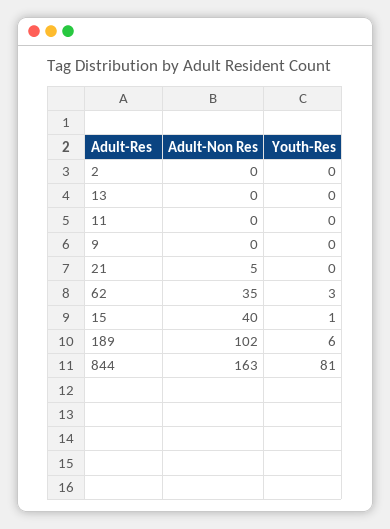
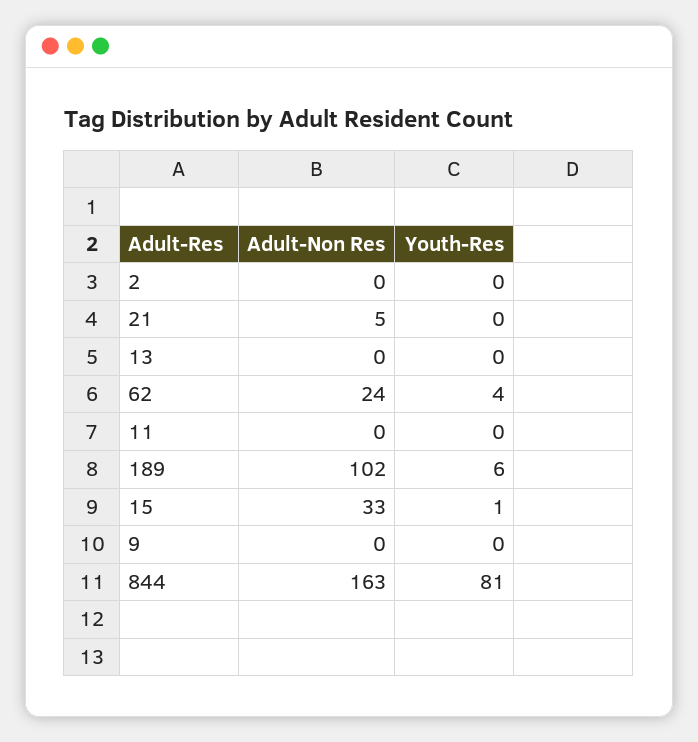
  {
    "Adult-Non Res": {
      "2": 0,
      "13": 0,
      "11": 0,
      "9": 0,
      "21": 5,
-     "62": 35,
+     "62": 24,
-     "15": 40,
+     "15": 33,
      "189": 102,
      "844": 163
    },
    "Youth-Res": {
      "2": 0,
      "13": 0,
      "11": 0,
      "9": 0,
      "21": 0,
-     "62": 3,
+     "62": 4,
      "15": 1,
      "189": 6,
      "844": 81
    }
  }

